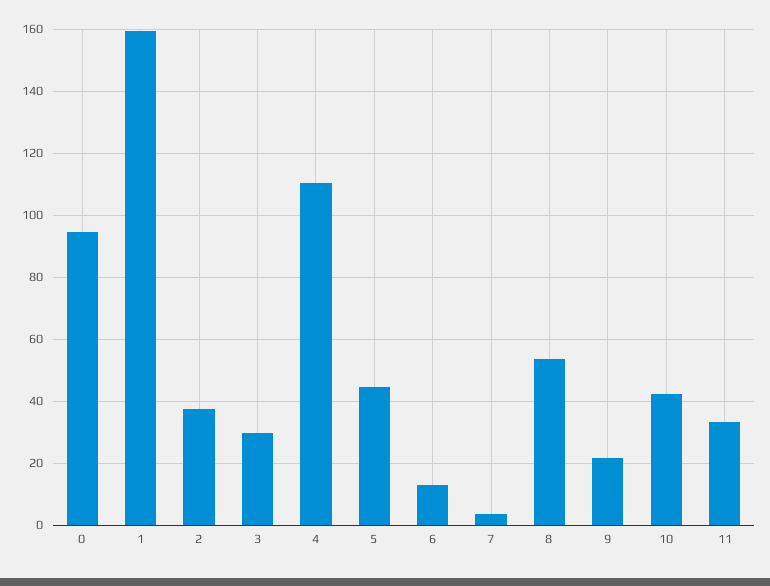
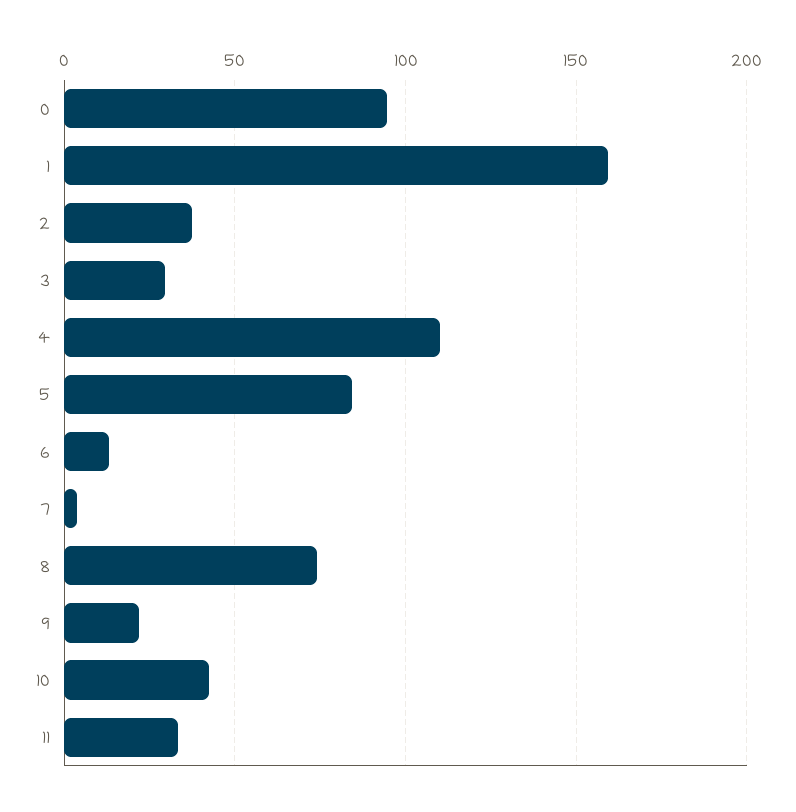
  {
    "0": 94,
    "1": 160,
    "2": 38,
    "3": 30,
    "4": 110,
-   "5": 44,
+   "5": 85,
    "6": 14,
    "7": 4,
-   "8": 54,
+   "8": 75,
    "9": 22,
    "10": 42,
    "11": 34
  }

